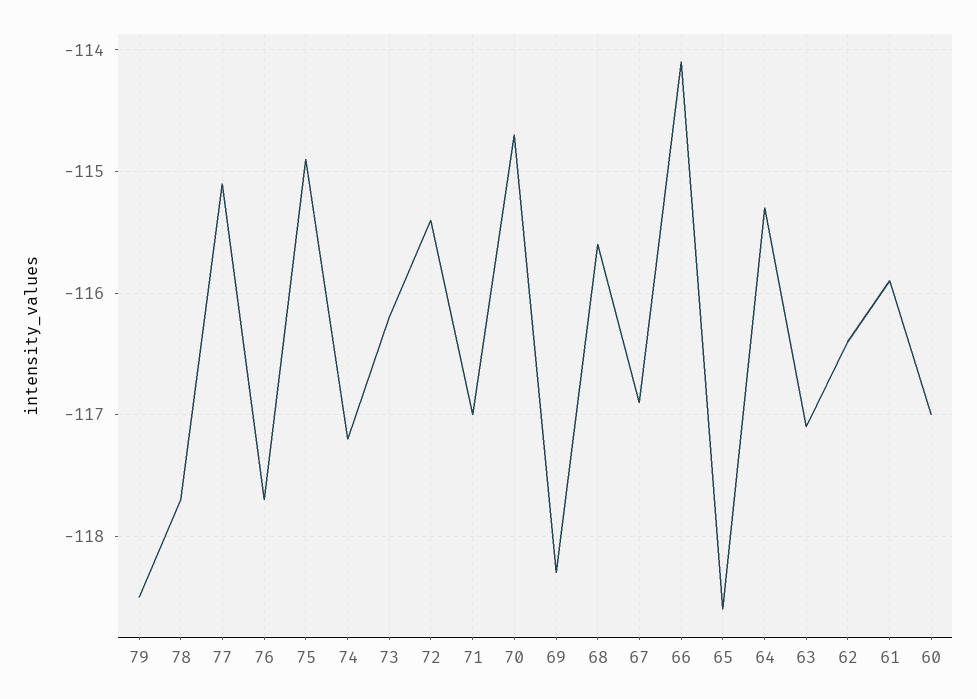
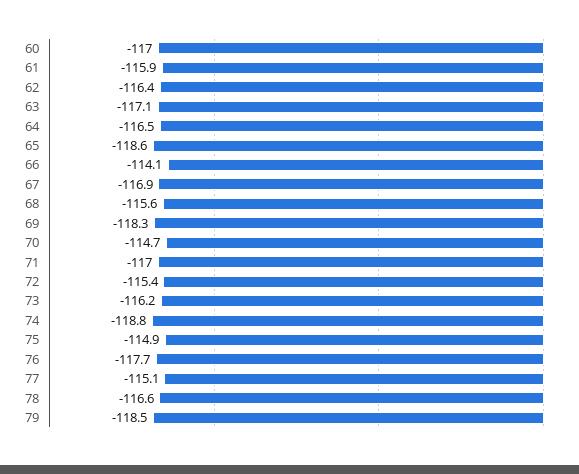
  {
    "79": -118.5,
-   "78": -117.7,
+   "78": -116.6,
    "77": -115.1,
    "76": -117.7,
    "75": -114.9,
-   "74": -117.2,
+   "74": -118.8,
    "73": -116.2,
    "72": -115.4,
    "71": -117,
    "70": -114.7,
    "69": -118.3,
    "68": -115.6,
    "67": -116.9,
    "66": -114.1,
    "65": -118.6,
-   "64": -115.3,
+   "64": -116.5,
    "63": -117.1,
    "62": -116.4,
    "61": -115.9,
    "60": -117
  }

